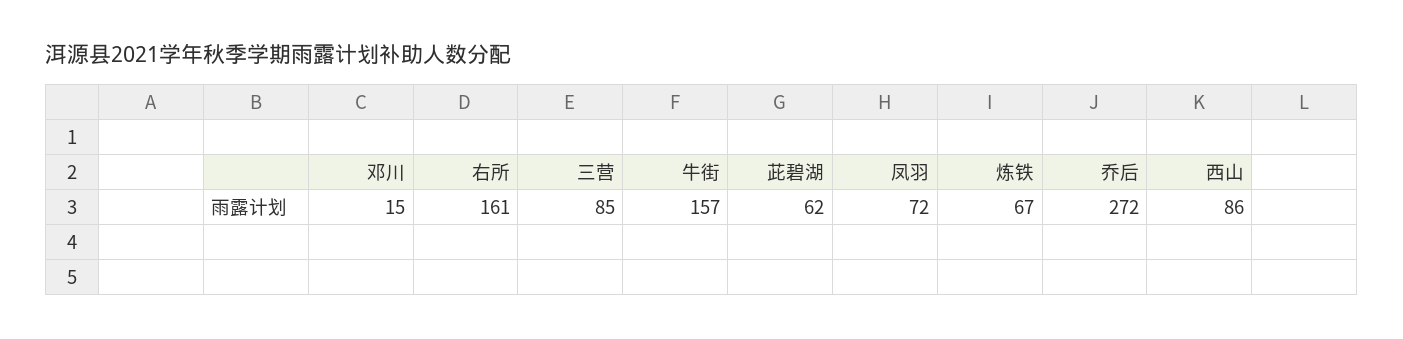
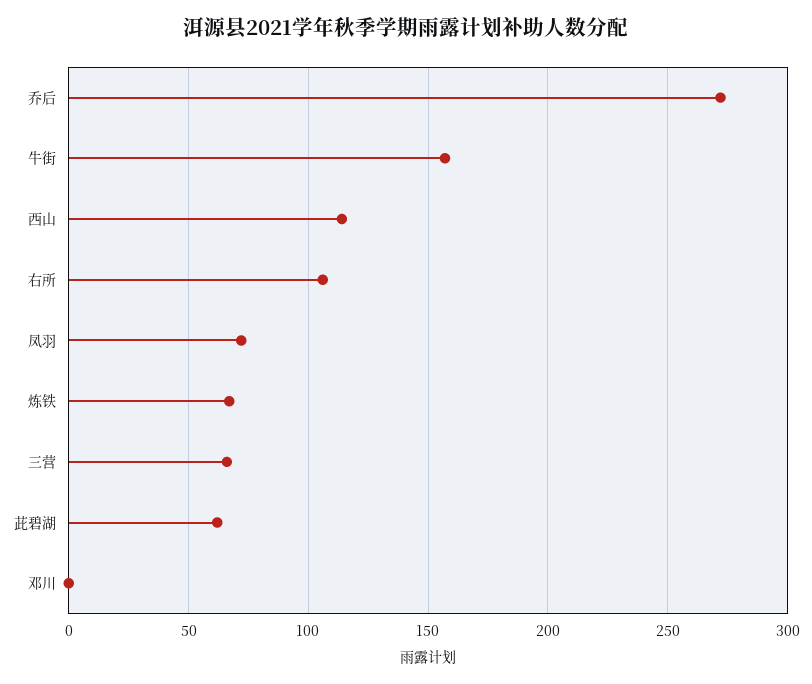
  {
-   "邓川": 15,
+   "邓川": 0,
-   "右所": 161,
+   "右所": 105,
-   "三营": 85,
+   "三营": 65,
    "牛街": 157,
    "茈碧湖": 62,
    "凤羽": 72,
    "炼铁": 67,
    "乔后": 272,
-   "西山": 86
+   "西山": 115
  }

